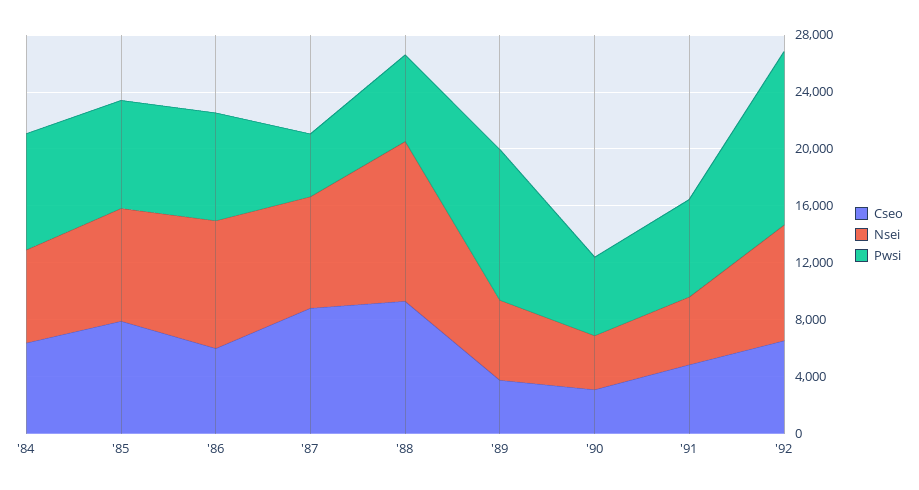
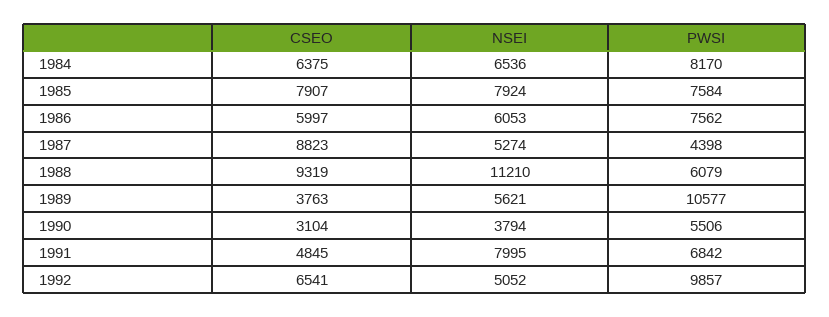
  {
    "Cseo": {
      "'84": 6375,
      "'85": 7907,
      "'86": 5997,
      "'87": 8823,
      "'88": 9319,
      "'89": 3763,
      "'90": 3104,
      "'91": 4845,
      "'92": 6541
    },
    "Nsei": {
      "'84": 6536,
      "'85": 7924,
-     "'86": 9000,
+     "'86": 6053,
-     "'87": 8000,
+     "'87": 5274,
      "'88": 11210,
      "'89": 5621,
      "'90": 3794,
-     "'91": 5000,
+     "'91": 7995,
-     "'92": 8000
+     "'92": 5052
    },
    "Pwsi": {
      "'84": 8170,
      "'85": 7584,
      "'86": 7562,
      "'87": 4398,
      "'88": 6079,
      "'89": 10577,
      "'90": 5506,
      "'91": 6842,
-     "'92": 12000
+     "'92": 9857
    }
  }

